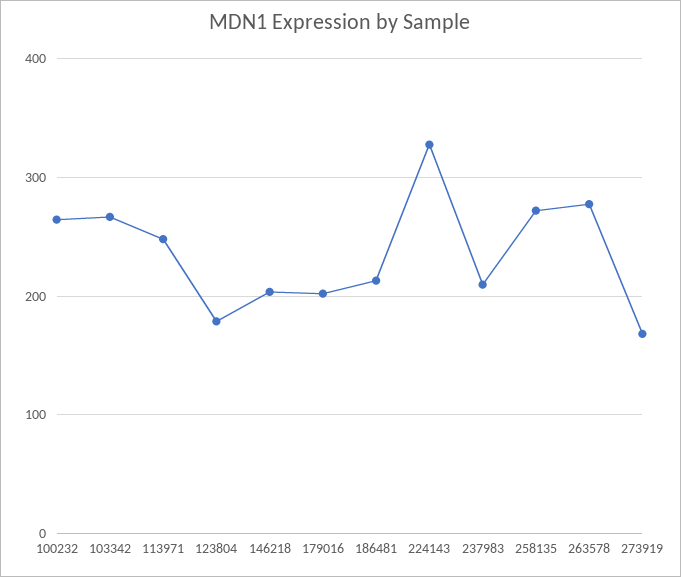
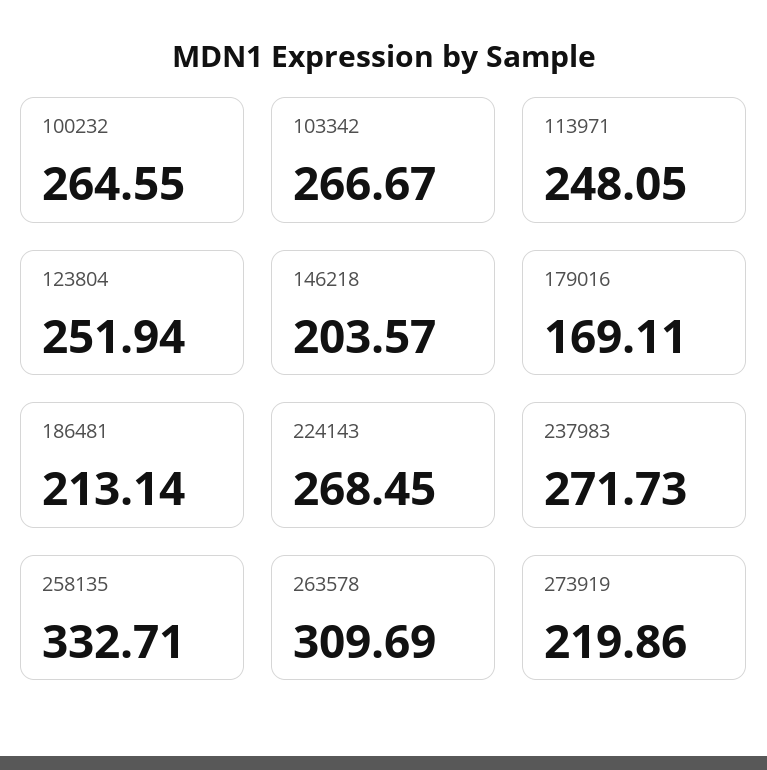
  {
    "100232": 264.55,
    "103342": 266.67,
    "113971": 248.05,
-   "123804": 180,
+   "123804": 251.94,
    "146218": 203.57,
-   "179016": 200,
+   "179016": 169.11,
    "186481": 213.14,
-   "224143": 330,
+   "224143": 268.45,
-   "237983": 210,
+   "237983": 271.73,
-   "258135": 270,
+   "258135": 332.71,
-   "263578": 280,
+   "263578": 309.69,
-   "273919": 170
+   "273919": 219.86
  }

